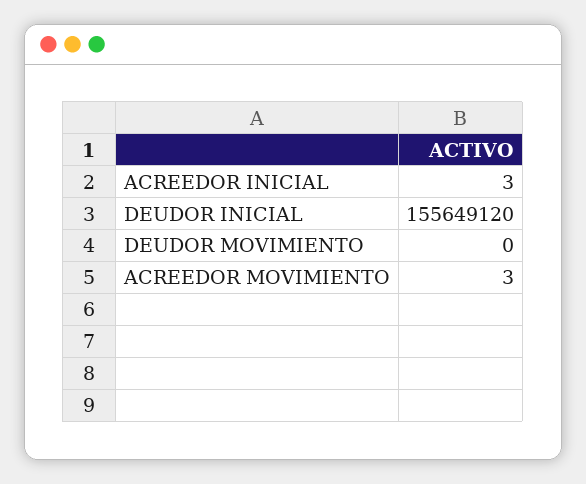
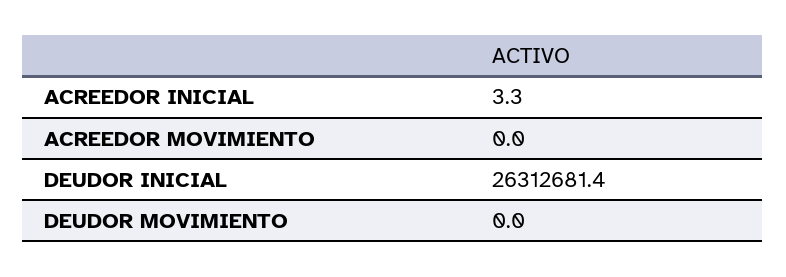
  {
    "ACREEDOR INICIAL": 3.3,
-   "DEUDOR INICIAL": 155649120,
+   "DEUDOR INICIAL": 26312681.4,
    "DEUDOR MOVIMIENTO": 0,
-   "ACREEDOR MOVIMIENTO": 3
+   "ACREEDOR MOVIMIENTO": 0
  }

